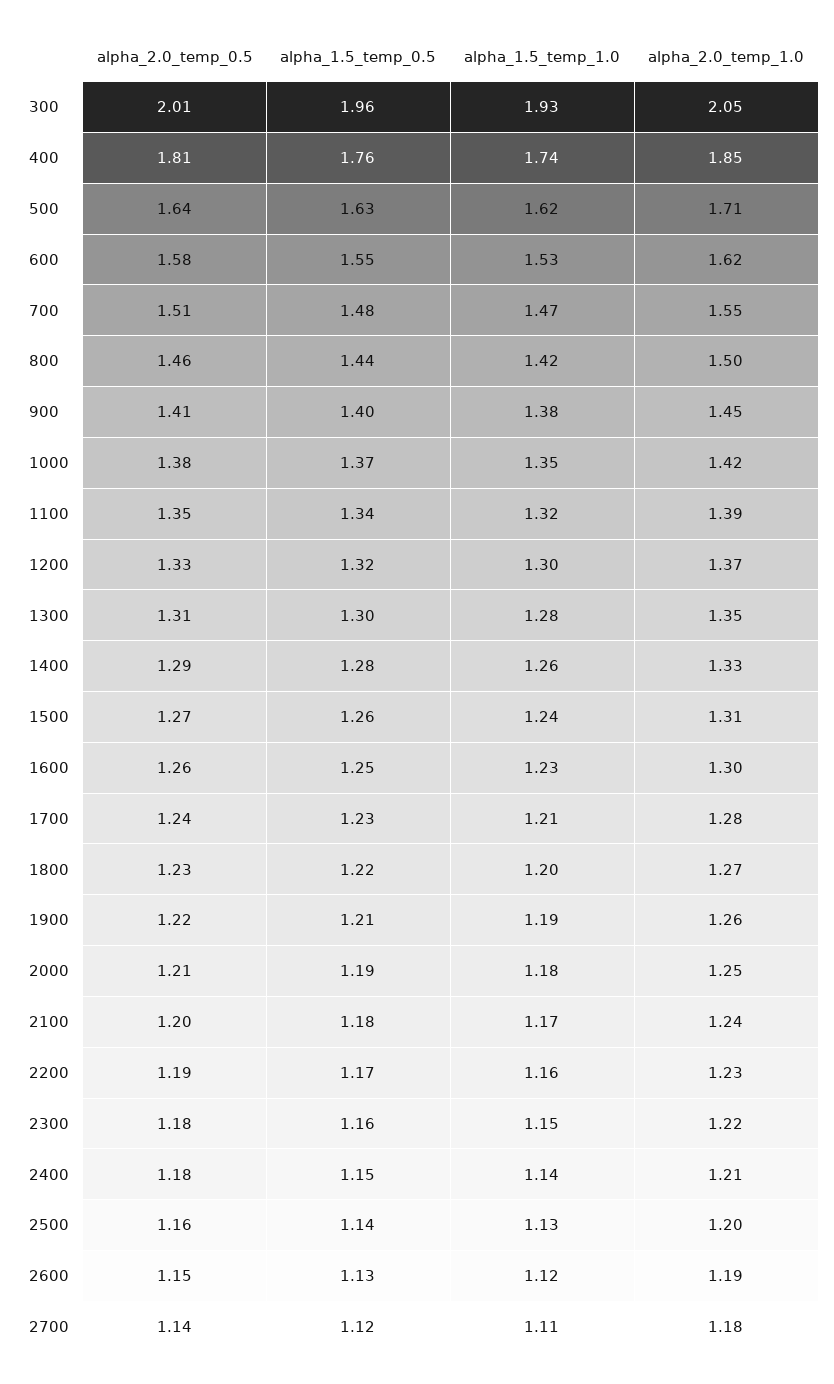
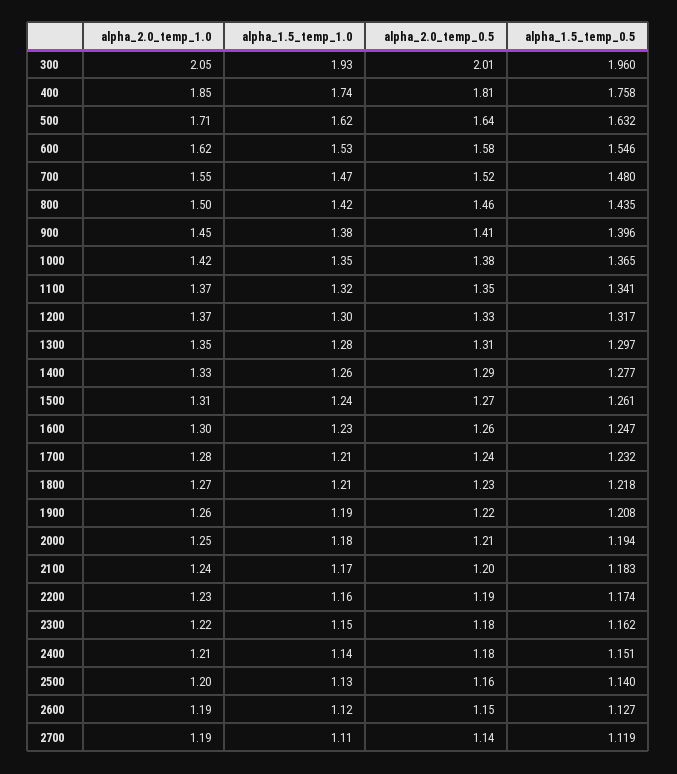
  {
    "alpha_2.0_temp_0.5": {
      "300": 2.01,
      "400": 1.81,
      "500": 1.64,
      "600": 1.58,
-     "700": 1.51,
+     "700": 1.52,
      "800": 1.46,
      "900": 1.41,
      "1000": 1.38,
      "1100": 1.35,
      "1200": 1.33,
      "1300": 1.31,
      "1400": 1.29,
      "1500": 1.27,
      "1600": 1.26,
      "1700": 1.24,
      "1800": 1.23,
      "1900": 1.22,
      "2000": 1.21,
      "2100": 1.2,
      "2200": 1.19,
      "2300": 1.18,
      "2400": 1.18,
      "2500": 1.16,
      "2600": 1.15,
      "2700": 1.14
    },
    "alpha_1.5_temp_0.5": {
      "300": 1.96,
      "400": 1.758,
      "500": 1.632,
      "600": 1.546,
      "700": 1.48,
      "800": 1.435,
      "900": 1.396,
      "1000": 1.365,
      "1100": 1.341,
      "1200": 1.317,
      "1300": 1.297,
      "1400": 1.277,
      "1500": 1.261,
      "1600": 1.247,
      "1700": 1.232,
      "1800": 1.218,
      "1900": 1.208,
      "2000": 1.194,
      "2100": 1.183,
      "2200": 1.174,
      "2300": 1.162,
      "2400": 1.151,
      "2500": 1.14,
      "2600": 1.127,
      "2700": 1.119
    },
    "alpha_1.5_temp_1.0": {
      "300": 1.93,
      "400": 1.74,
      "500": 1.62,
      "600": 1.53,
      "700": 1.47,
      "800": 1.42,
      "900": 1.38,
      "1000": 1.35,
      "1100": 1.32,
      "1200": 1.3,
      "1300": 1.28,
      "1400": 1.26,
      "1500": 1.24,
      "1600": 1.23,
      "1700": 1.21,
-     "1800": 1.2,
+     "1800": 1.21,
      "1900": 1.19,
      "2000": 1.18,
      "2100": 1.17,
      "2200": 1.16,
      "2300": 1.15,
      "2400": 1.14,
      "2500": 1.13,
      "2600": 1.12,
      "2700": 1.11
    },
    "alpha_2.0_temp_1.0": {
      "300": 2.05,
      "400": 1.85,
      "500": 1.71,
      "600": 1.62,
      "700": 1.55,
      "800": 1.5,
      "900": 1.45,
      "1000": 1.42,
-     "1100": 1.39,
+     "1100": 1.37,
      "1200": 1.37,
      "1300": 1.35,
      "1400": 1.33,
      "1500": 1.31,
      "1600": 1.3,
      "1700": 1.28,
      "1800": 1.27,
      "1900": 1.26,
      "2000": 1.25,
      "2100": 1.24,
      "2200": 1.23,
      "2300": 1.22,
      "2400": 1.21,
      "2500": 1.2,
      "2600": 1.19,
-     "2700": 1.18
+     "2700": 1.19
    }
  }

